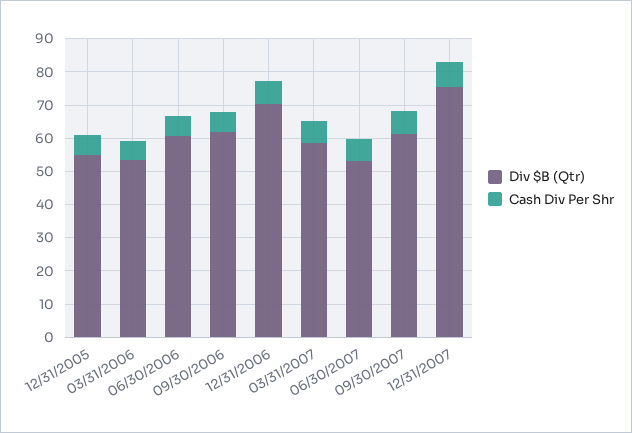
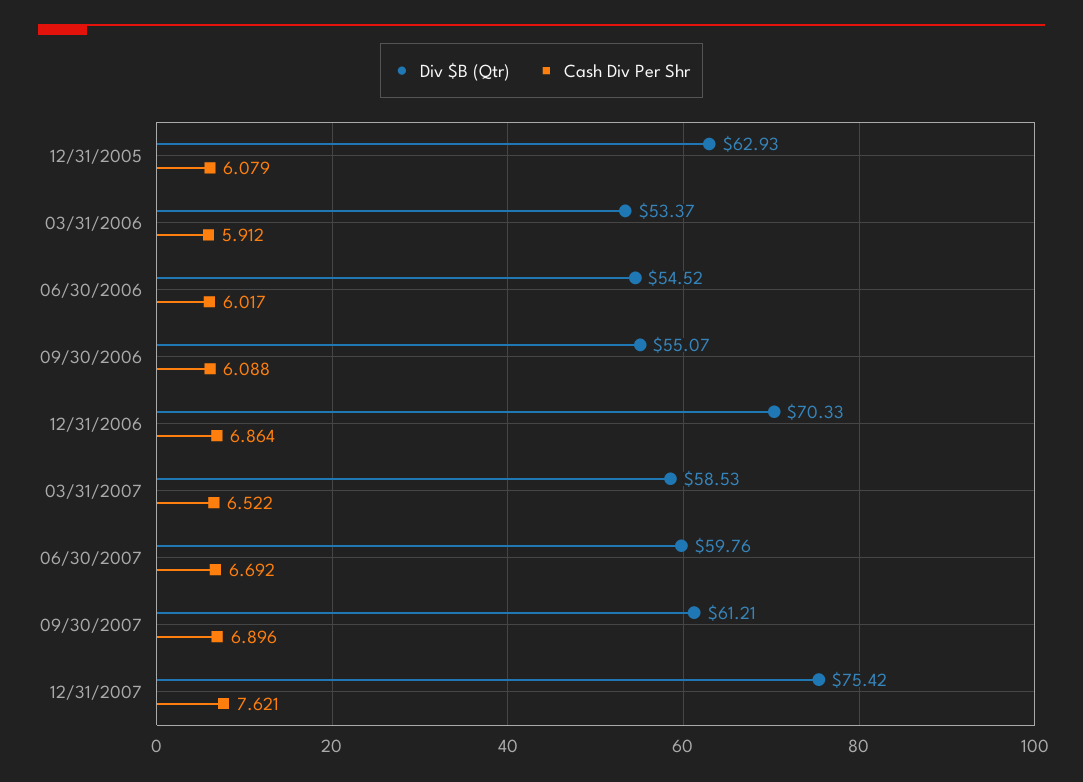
  {
    "Div $B (Qtr)": {
-     "12/31/2005": 55,
+     "12/31/2005": 62.93,
      "03/31/2006": 53.37,
-     "06/30/2006": 60,
+     "06/30/2006": 54.52,
-     "09/30/2006": 62.5,
+     "09/30/2006": 55.07,
      "12/31/2006": 70.33,
      "03/31/2007": 58.53,
-     "06/30/2007": 52.5,
+     "06/30/2007": 59.76,
      "09/30/2007": 61.21,
      "12/31/2007": 75.42
    },
    "Cash Div Per Shr": {
      "12/31/2005": 6.079,
      "03/31/2006": 5.912,
      "06/30/2006": 6.017,
      "09/30/2006": 6.088,
      "12/31/2006": 6.864,
      "03/31/2007": 6.522,
      "06/30/2007": 6.692,
      "09/30/2007": 6.896,
      "12/31/2007": 7.621
    }
  }

